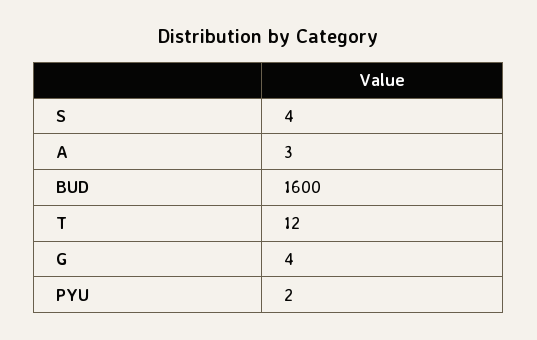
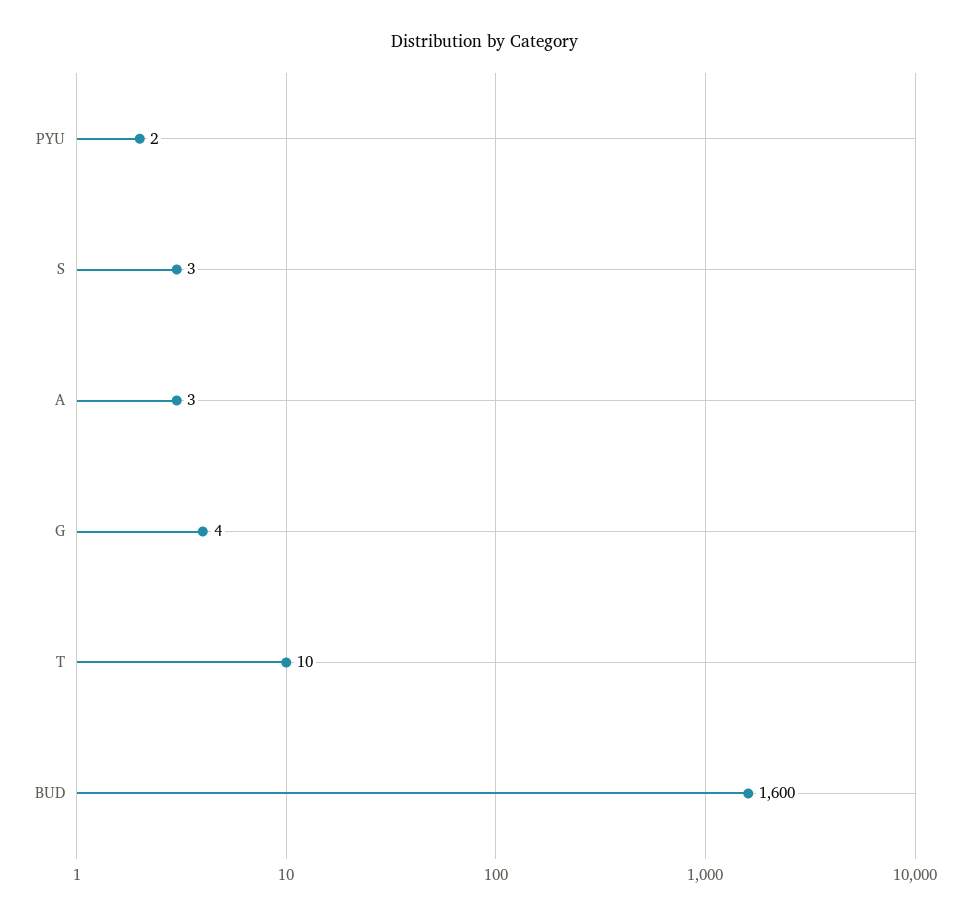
  {
-   "S": 4,
+   "S": 3,
    "A": 3,
    "BUD": 1600,
-   "T": 12,
+   "T": 10,
    "G": 4,
    "PYU": 2
  }

